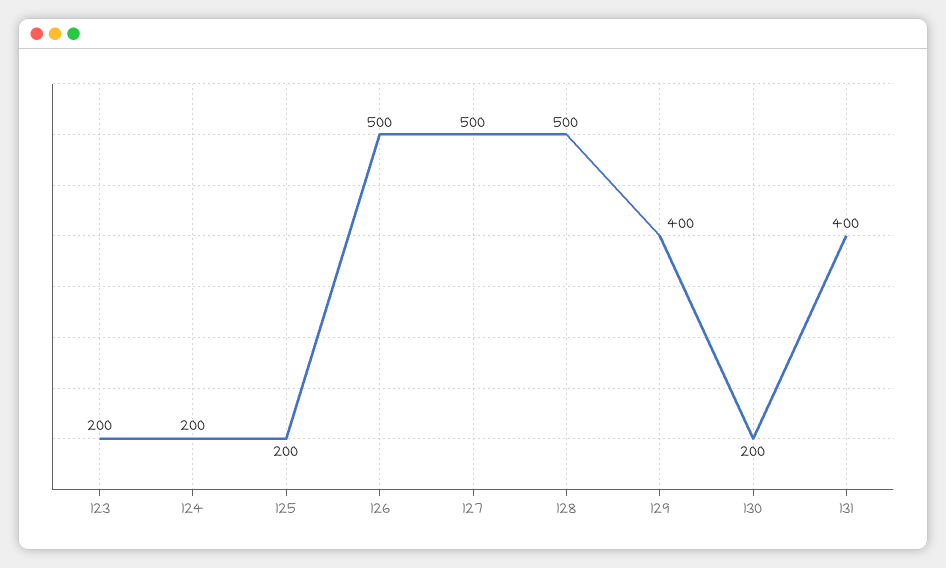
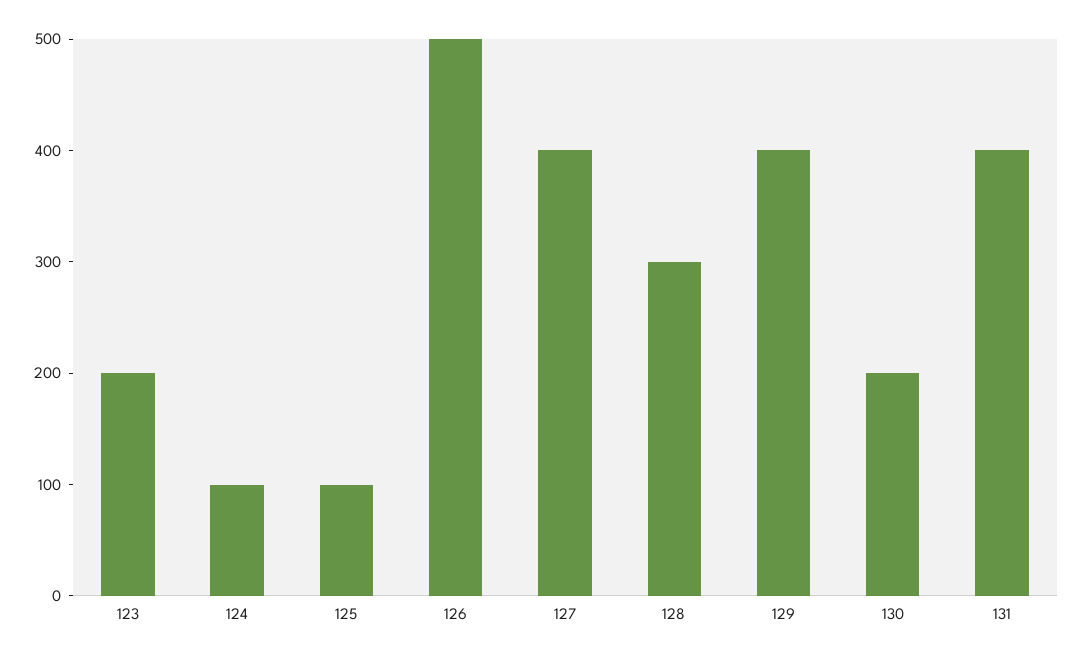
  {
    "123": 200,
-   "124": 200,
+   "124": 100,
-   "125": 200,
+   "125": 100,
    "126": 500,
-   "127": 500,
+   "127": 400,
-   "128": 500,
+   "128": 300,
    "129": 400,
    "130": 200,
    "131": 400
  }

